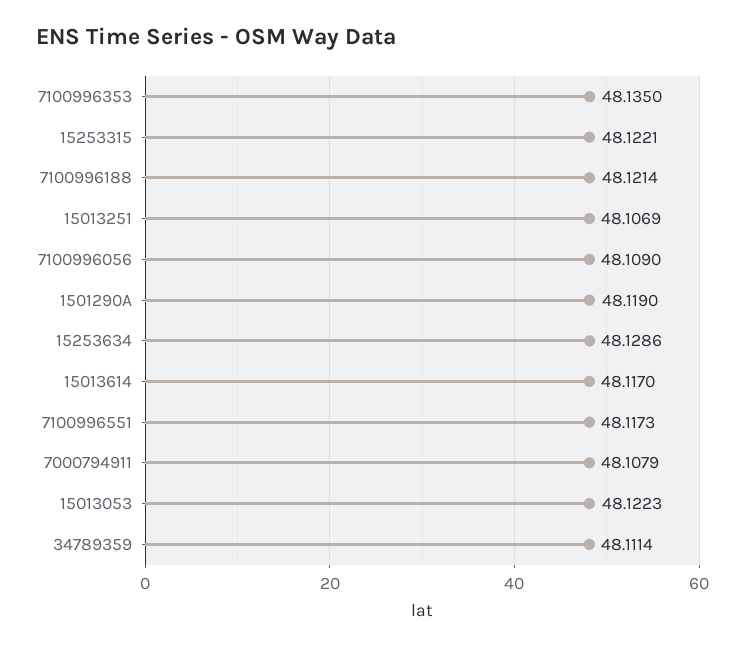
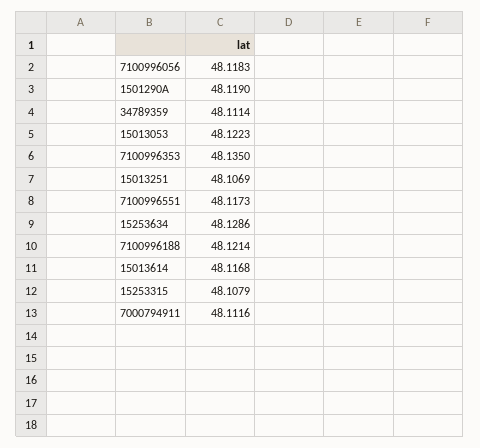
  {
    "7100996353": 48.135,
-   "15253315": 48.1221,
+   "15253315": 48.1079,
    "7100996188": 48.1214,
    "15013251": 48.1069,
-   "7100996056": 48.109,
+   "7100996056": 48.1183,
    "1501290A": 48.119,
    "15253634": 48.1286,
-   "15013614": 48.117,
+   "15013614": 48.1168,
    "7100996551": 48.1173,
-   "7000794911": 48.1079,
+   "7000794911": 48.1116,
    "15013053": 48.1223,
    "34789359": 48.1114
  }

